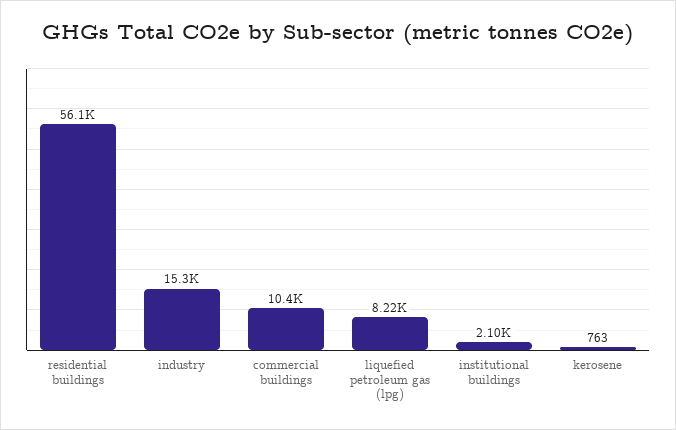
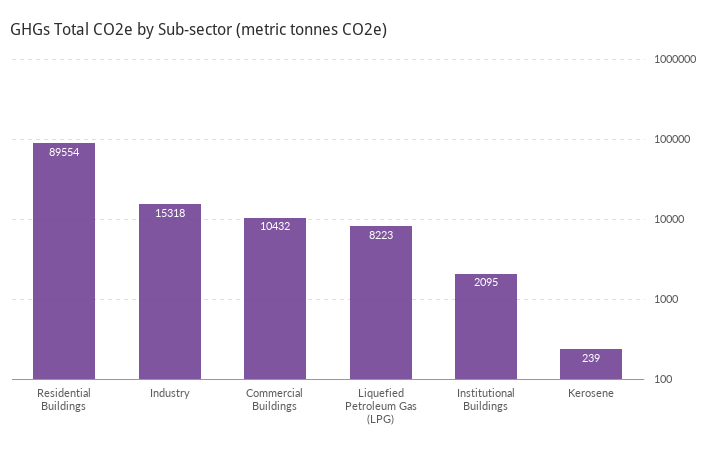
  {
-   "residential buildings": 56100,
+   "residential buildings": 89554,
    "industry": 15318,
    "commercial buildings": 10432,
    "liquefied petroleum gas (lpg)": 8223,
    "institutional buildings": 2095,
-   "kerosene": 763
+   "kerosene": 239
  }

